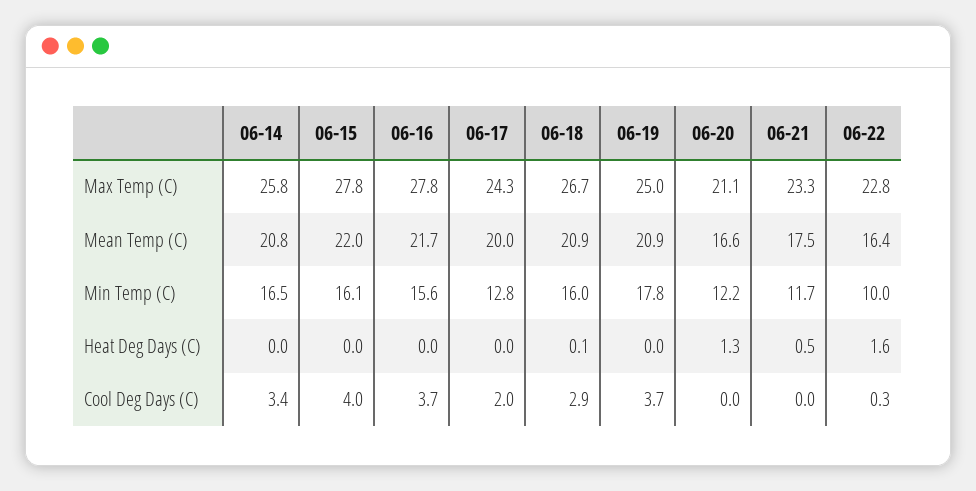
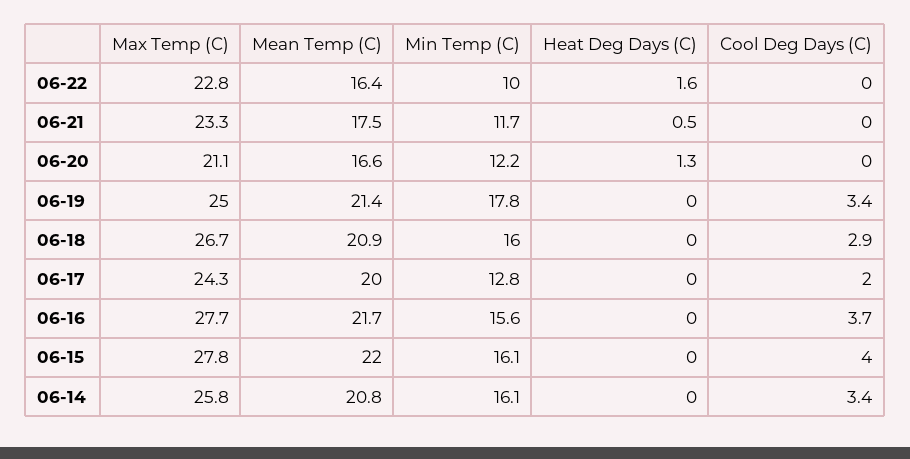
  {
    "06-14": {
      "Max Temp (C)": 25.8,
      "Mean Temp (C)": 20.8,
-     "Min Temp (C)": 16.5,
+     "Min Temp (C)": 16.1,
      "Heat Deg Days (C)": 0,
      "Cool Deg Days (C)": 3.4
    },
    "06-15": {
      "Max Temp (C)": 27.8,
      "Mean Temp (C)": 22,
      "Min Temp (C)": 16.1,
      "Heat Deg Days (C)": 0,
      "Cool Deg Days (C)": 4
    },
    "06-16": {
-     "Max Temp (C)": 27.8,
+     "Max Temp (C)": 27.7,
      "Mean Temp (C)": 21.7,
      "Min Temp (C)": 15.6,
      "Heat Deg Days (C)": 0,
      "Cool Deg Days (C)": 3.7
    },
    "06-17": {
      "Max Temp (C)": 24.3,
      "Mean Temp (C)": 20,
      "Min Temp (C)": 12.8,
      "Heat Deg Days (C)": 0,
      "Cool Deg Days (C)": 2
    },
    "06-18": {
      "Max Temp (C)": 26.7,
      "Mean Temp (C)": 20.9,
      "Min Temp (C)": 16,
-     "Heat Deg Days (C)": 0.1,
+     "Heat Deg Days (C)": 0,
      "Cool Deg Days (C)": 2.9
    },
    "06-19": {
      "Max Temp (C)": 25,
-     "Mean Temp (C)": 20.9,
+     "Mean Temp (C)": 21.4,
      "Min Temp (C)": 17.8,
      "Heat Deg Days (C)": 0,
-     "Cool Deg Days (C)": 3.7
+     "Cool Deg Days (C)": 3.4
    },
    "06-20": {
      "Max Temp (C)": 21.1,
      "Mean Temp (C)": 16.6,
      "Min Temp (C)": 12.2,
      "Heat Deg Days (C)": 1.3,
      "Cool Deg Days (C)": 0
    },
    "06-21": {
      "Max Temp (C)": 23.3,
      "Mean Temp (C)": 17.5,
      "Min Temp (C)": 11.7,
      "Heat Deg Days (C)": 0.5,
      "Cool Deg Days (C)": 0
    },
    "06-22": {
      "Max Temp (C)": 22.8,
      "Mean Temp (C)": 16.4,
      "Min Temp (C)": 10,
      "Heat Deg Days (C)": 1.6,
-     "Cool Deg Days (C)": 0.3
+     "Cool Deg Days (C)": 0
    }
  }

